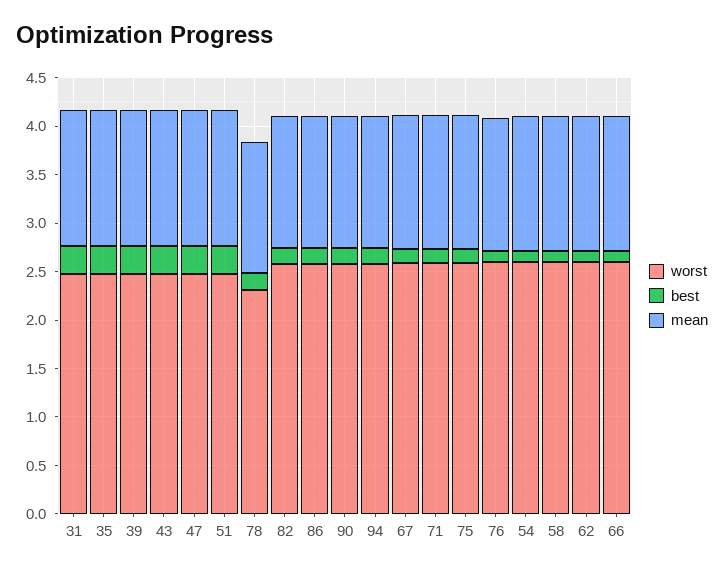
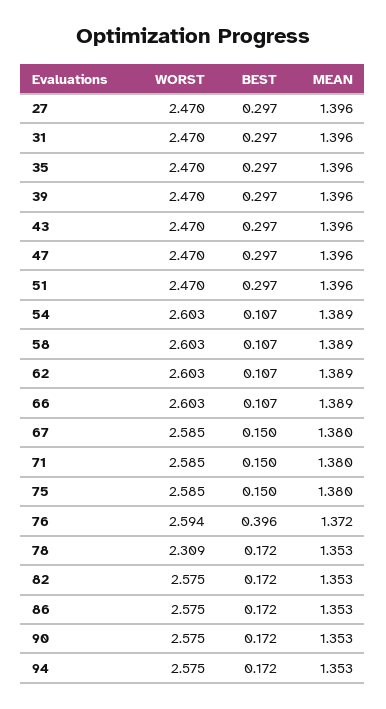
  {
    "worst": {
      "31": 2.47,
      "35": 2.47,
      "39": 2.47,
      "43": 2.47,
      "47": 2.47,
      "51": 2.47,
      "78": 2.309,
      "82": 2.575,
      "86": 2.575,
      "90": 2.575,
      "94": 2.575,
      "67": 2.585,
      "71": 2.585,
      "75": 2.585,
      "76": 2.594,
      "54": 2.603,
      "58": 2.603,
      "62": 2.603,
-     "66": 2.603
+     "66": 2.603,
+     "27": 2.47
    },
    "best": {
      "31": 0.297,
      "35": 0.297,
      "39": 0.297,
      "43": 0.297,
      "47": 0.297,
      "51": 0.297,
      "78": 0.172,
      "82": 0.172,
      "86": 0.172,
      "90": 0.172,
      "94": 0.172,
      "67": 0.15,
      "71": 0.15,
      "75": 0.15,
-     "76": 0.1,
+     "76": 0.396,
      "54": 0.107,
      "58": 0.107,
      "62": 0.107,
-     "66": 0.107
+     "66": 0.107,
+     "27": 0.297
    },
    "mean": {
      "31": 1.396,
      "35": 1.396,
      "39": 1.396,
      "43": 1.396,
      "47": 1.396,
      "51": 1.396,
      "78": 1.353,
      "82": 1.353,
      "86": 1.353,
      "90": 1.353,
      "94": 1.353,
      "67": 1.38,
      "71": 1.38,
      "75": 1.38,
      "76": 1.372,
      "54": 1.389,
      "58": 1.389,
      "62": 1.389,
-     "66": 1.389
+     "66": 1.389,
+     "27": 1.396
    }
  }

